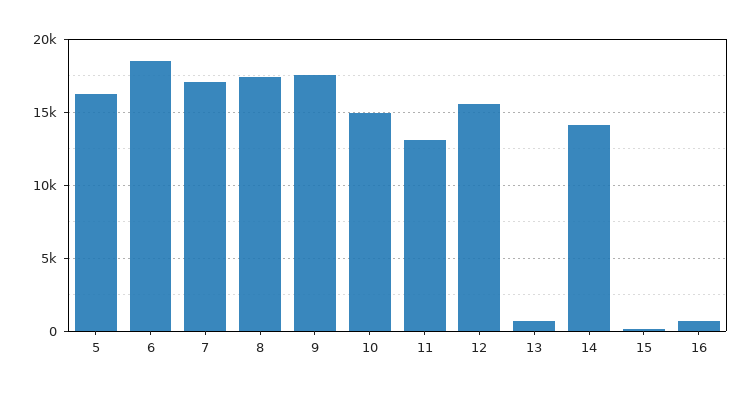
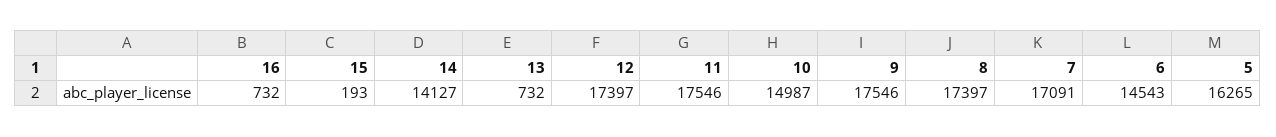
  {
    "5": 16265,
-   "6": 18500,
+   "6": 14543,
    "7": 17091,
    "8": 17397,
    "9": 17546,
    "10": 14987,
-   "11": 13000,
+   "11": 17546,
-   "12": 15500,
+   "12": 17397,
    "13": 732,
    "14": 14127,
    "15": 193,
    "16": 732
  }

